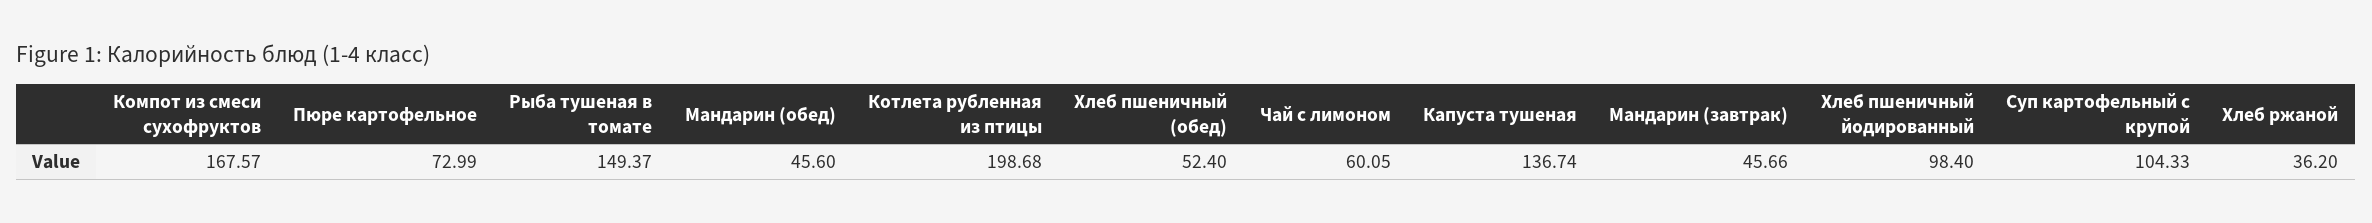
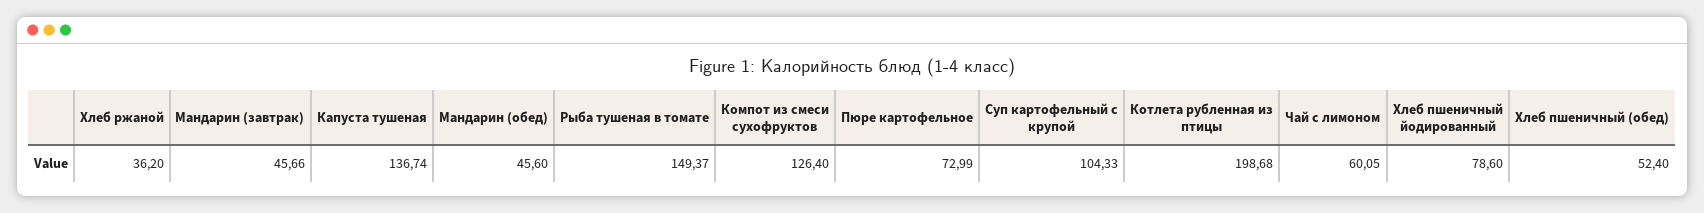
  {
-   "Компот из смеси сухофруктов": 167.57,
+   "Компот из смеси сухофруктов": 126.4,
    "Пюре картофельное": 72.99,
    "Рыба тушеная в томате": 149.37,
    "Мандарин (обед)": 45.6,
    "Котлета рубленная из птицы": 198.68,
    "Хлеб пшеничный (обед)": 52.4,
    "Чай с лимоном": 60.05,
    "Капуста тушеная": 136.74,
    "Мандарин (завтрак)": 45.66,
-   "Хлеб пшеничный йодированный": 98.4,
+   "Хлеб пшеничный йодированный": 78.6,
    "Суп картофельный с крупой": 104.33,
    "Хлеб ржаной": 36.2
  }

